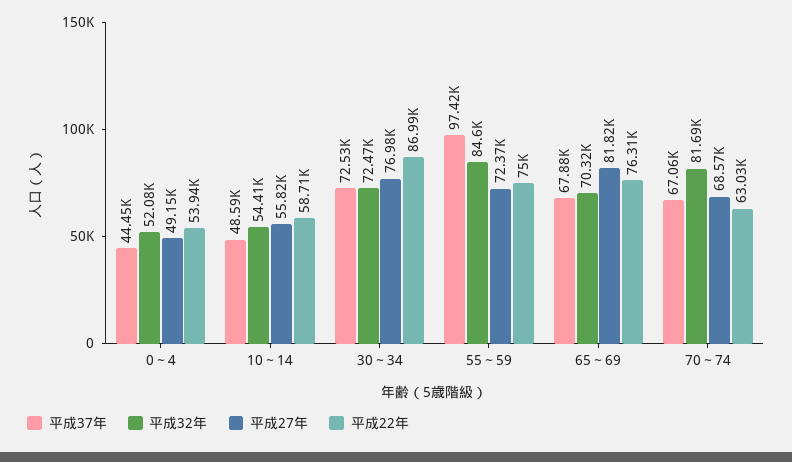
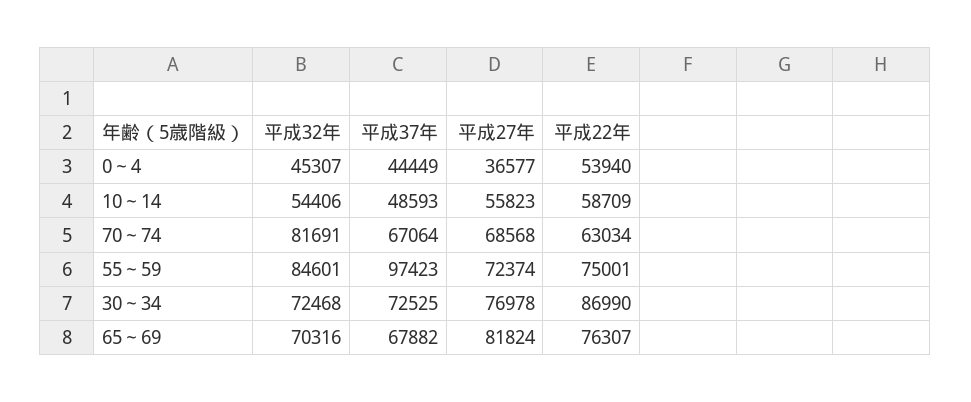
  {
    "平成37年": {
      "0～4": 44449,
      "10～14": 48593,
      "30～34": 72525,
      "55～59": 97423,
      "65～69": 67882,
      "70～74": 67064
    },
    "平成32年": {
-     "0～4": 52080,
+     "0～4": 45307,
      "10～14": 54406,
      "30～34": 72468,
      "55～59": 84601,
      "65～69": 70316,
      "70～74": 81691
    },
    "平成27年": {
-     "0～4": 49150,
+     "0～4": 36577,
      "10～14": 55823,
      "30～34": 76978,
      "55～59": 72374,
      "65～69": 81824,
      "70～74": 68568
    },
    "平成22年": {
      "0～4": 53940,
      "10～14": 58709,
      "30～34": 86990,
      "55～59": 75001,
      "65～69": 76307,
      "70～74": 63034
    }
  }

